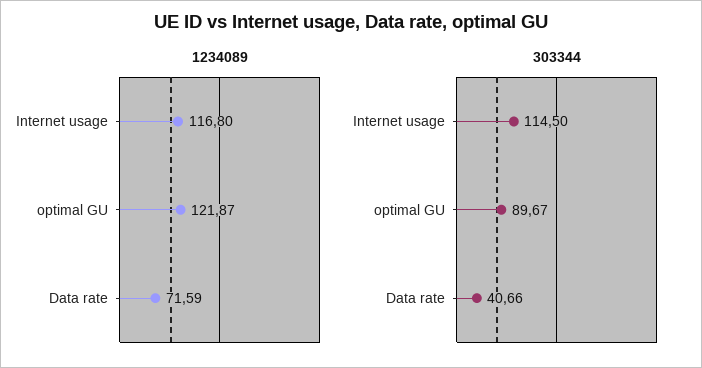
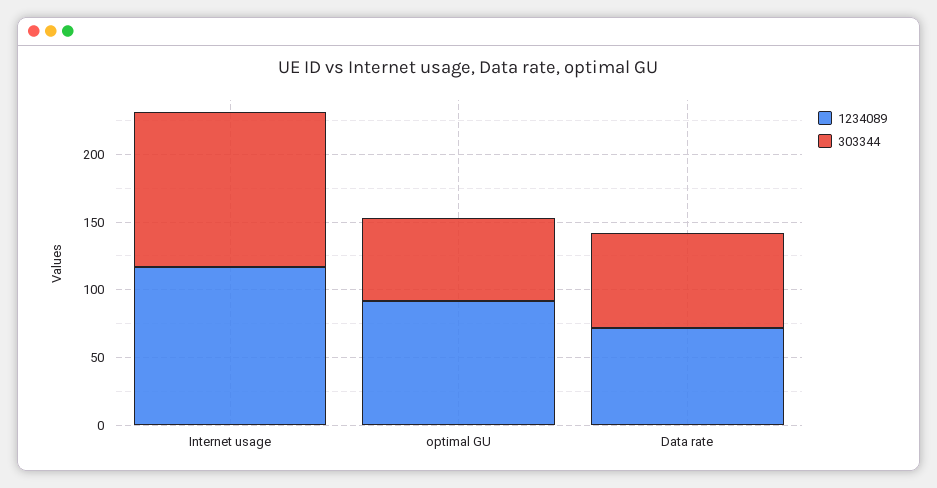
  {
    "1234089": {
      "Internet usage": 116.8,
-     "optimal GU": 121.87,
+     "optimal GU": 90,
      "Data rate": 71.59
    },
    "303344": {
      "Internet usage": 114.5,
-     "optimal GU": 89.67,
+     "optimal GU": 60,
-     "Data rate": 40.66
+     "Data rate": 70
    }
  }

